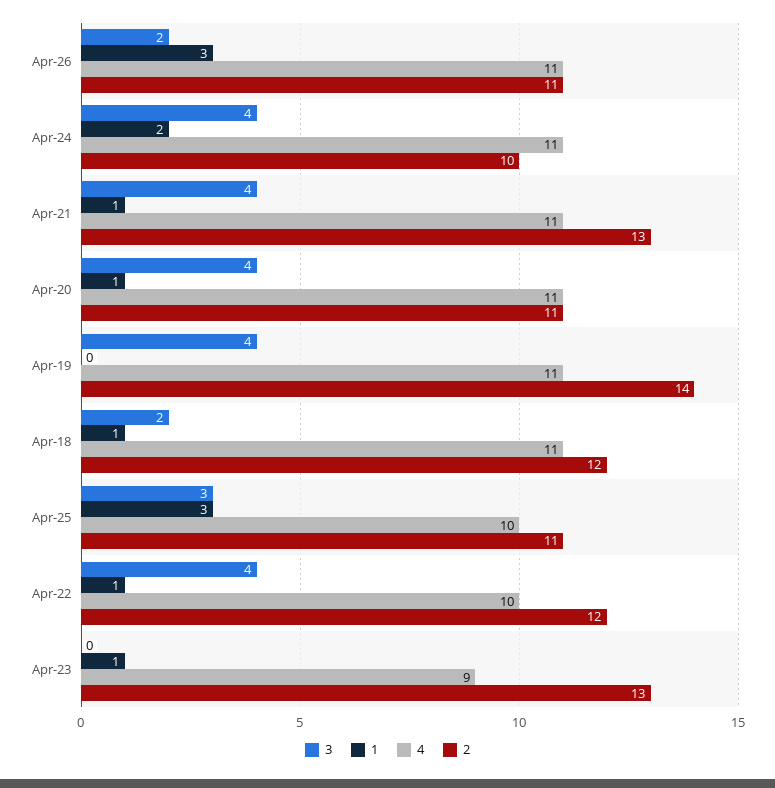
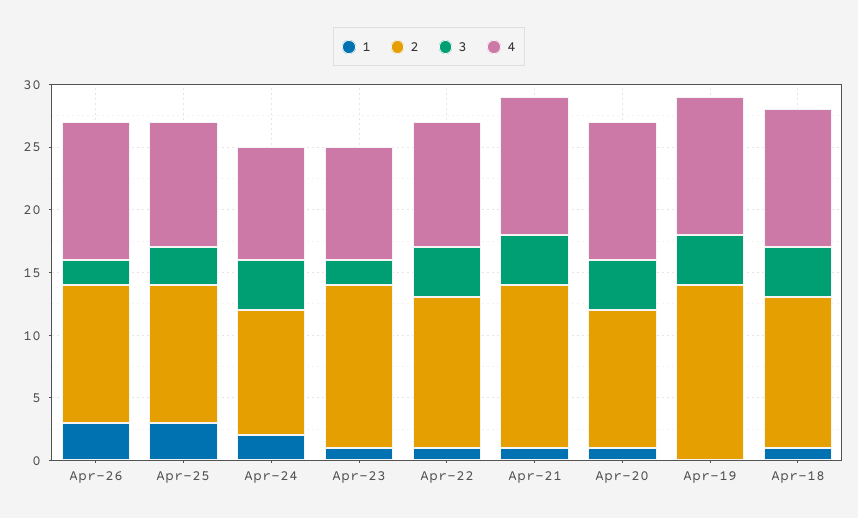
  {
    "3": {
      "Apr-26": 2,
      "Apr-24": 4,
      "Apr-21": 4,
      "Apr-20": 4,
      "Apr-19": 4,
-     "Apr-18": 2,
+     "Apr-18": 4,
      "Apr-25": 3,
      "Apr-22": 4,
-     "Apr-23": 0
+     "Apr-23": 2
    },
    "1": {
      "Apr-26": 3,
      "Apr-24": 2,
      "Apr-21": 1,
      "Apr-20": 1,
      "Apr-19": 0,
      "Apr-18": 1,
      "Apr-25": 3,
      "Apr-22": 1,
      "Apr-23": 1
    },
    "4": {
      "Apr-26": 11,
-     "Apr-24": 11,
+     "Apr-24": 9,
      "Apr-21": 11,
      "Apr-20": 11,
      "Apr-19": 11,
      "Apr-18": 11,
      "Apr-25": 10,
      "Apr-22": 10,
      "Apr-23": 9
    },
    "2": {
      "Apr-26": 11,
      "Apr-24": 10,
      "Apr-21": 13,
      "Apr-20": 11,
      "Apr-19": 14,
      "Apr-18": 12,
      "Apr-25": 11,
      "Apr-22": 12,
      "Apr-23": 13
    }
  }

